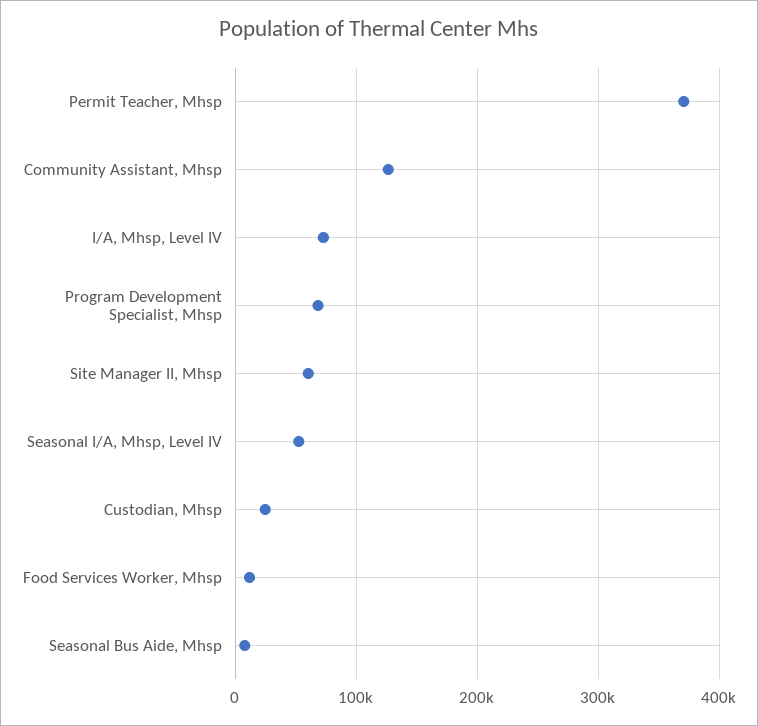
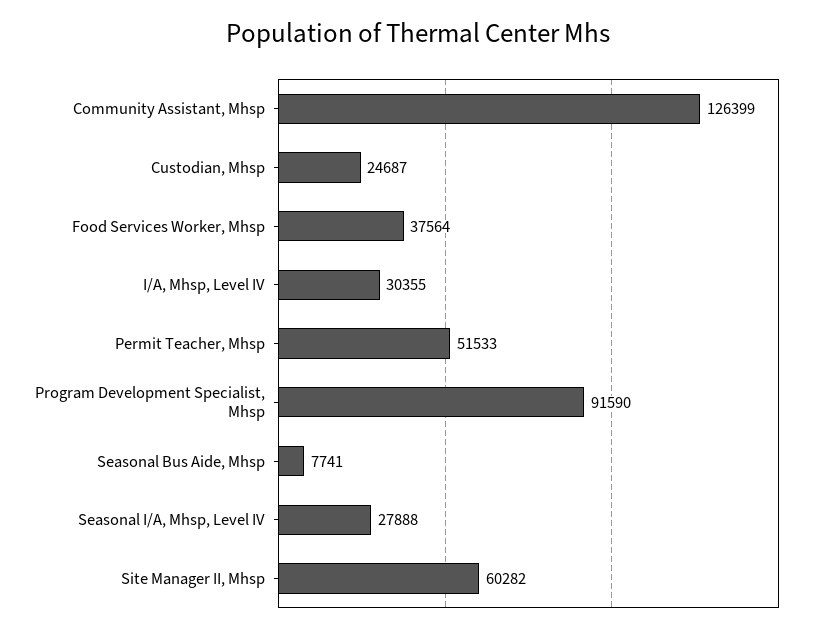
  {
-   "Permit Teacher, Mhsp": 370000,
+   "Permit Teacher, Mhsp": 51533,
    "Community Assistant, Mhsp": 126399,
-   "I/A, Mhsp, Level IV": 70000,
+   "I/A, Mhsp, Level IV": 30355,
-   "Program Development Specialist, Mhsp": 70000,
+   "Program Development Specialist, Mhsp": 91590,
    "Site Manager II, Mhsp": 60282,
-   "Seasonal I/A, Mhsp, Level IV": 50000,
+   "Seasonal I/A, Mhsp, Level IV": 27888,
    "Custodian, Mhsp": 24687,
-   "Food Services Worker, Mhsp": 10000,
+   "Food Services Worker, Mhsp": 37564,
    "Seasonal Bus Aide, Mhsp": 7741
  }

